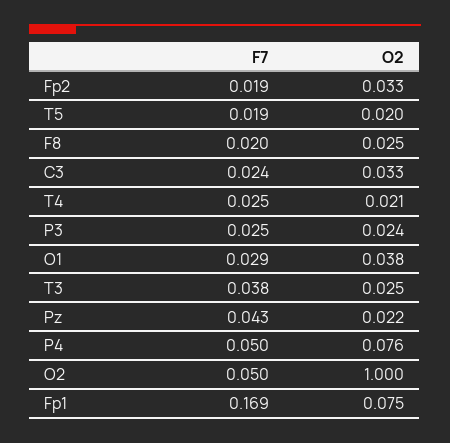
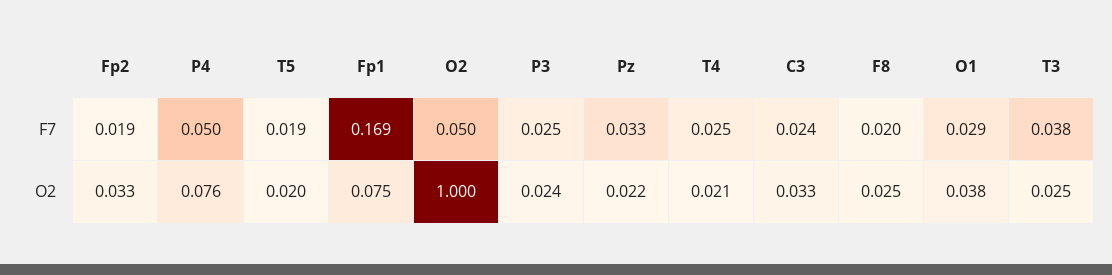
  {
    "F7": {
      "Fp2": 0.019,
      "T5": 0.019,
      "F8": 0.02,
      "C3": 0.024,
      "T4": 0.025,
      "P3": 0.025,
      "O1": 0.029,
      "T3": 0.038,
-     "Pz": 0.043,
+     "Pz": 0.033,
      "P4": 0.05,
      "O2": 0.05,
      "Fp1": 0.169
    },
    "O2": {
      "Fp2": 0.033,
      "T5": 0.02,
      "F8": 0.025,
      "C3": 0.033,
      "T4": 0.021,
      "P3": 0.024,
      "O1": 0.038,
      "T3": 0.025,
      "Pz": 0.022,
      "P4": 0.076,
      "O2": 1,
      "Fp1": 0.075
    }
  }

